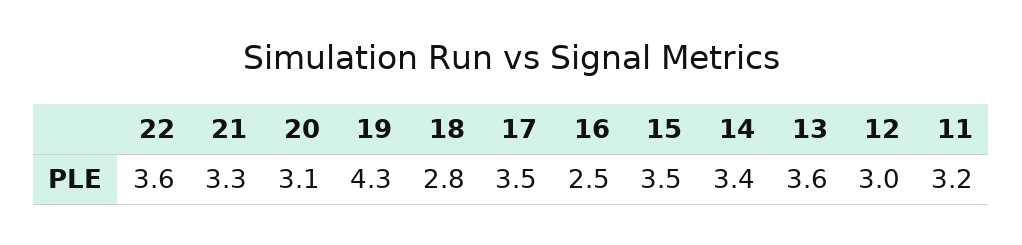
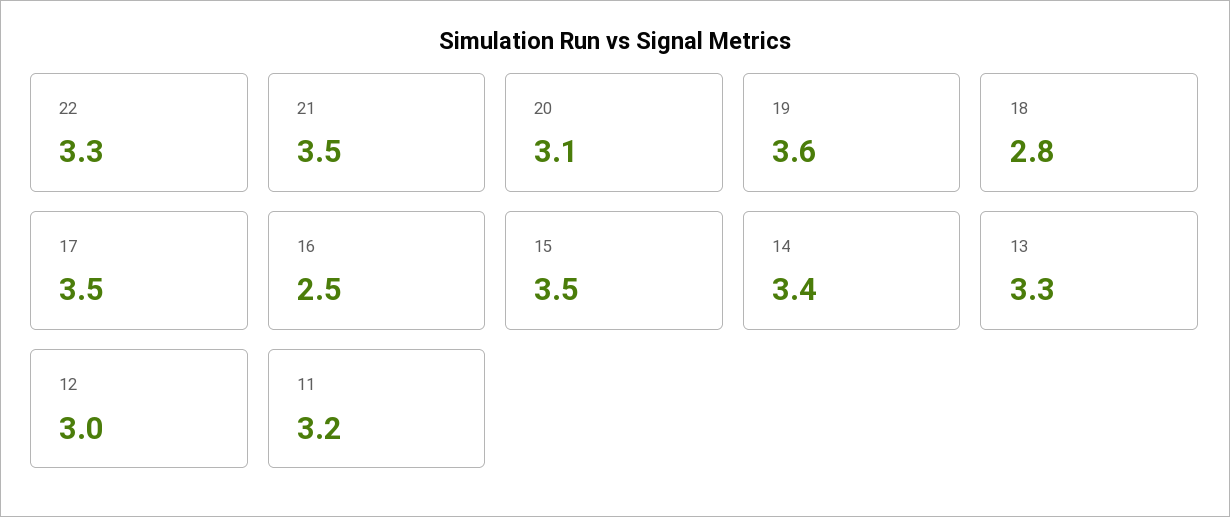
  {
-   "22": 3.6,
+   "22": 3.3,
-   "21": 3.3,
+   "21": 3.5,
    "20": 3.1,
-   "19": 4.3,
+   "19": 3.6,
    "18": 2.8,
    "17": 3.5,
    "16": 2.5,
    "15": 3.5,
    "14": 3.4,
-   "13": 3.6,
+   "13": 3.3,
    "12": 3,
    "11": 3.2
  }

